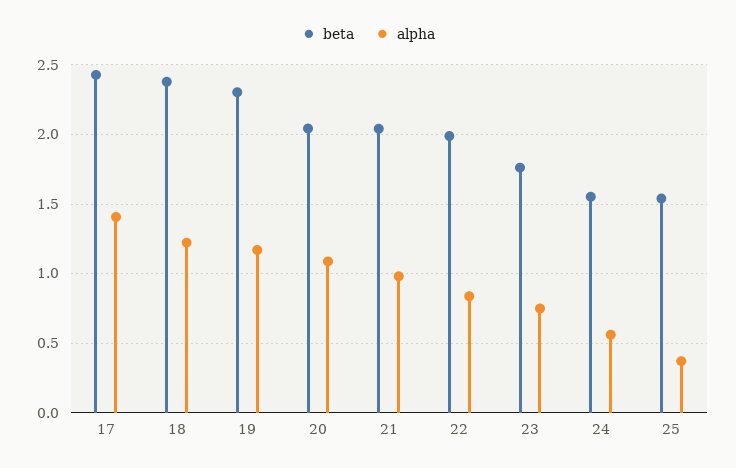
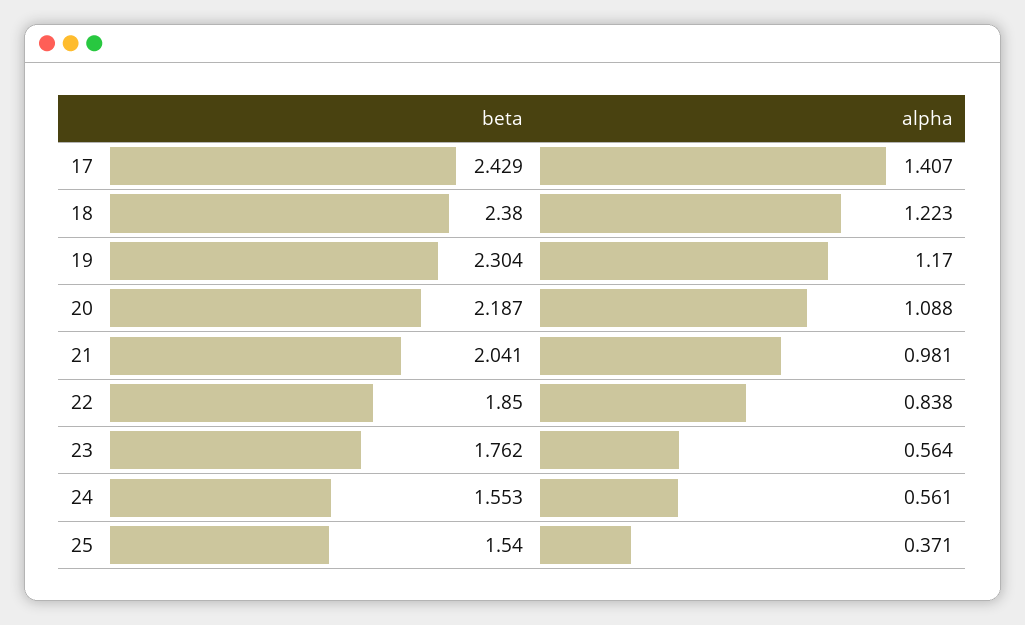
  {
    "beta": {
      "17": 2.429,
      "18": 2.38,
      "19": 2.304,
-     "20": 2.05,
+     "20": 2.187,
      "21": 2.041,
-     "22": 2,
+     "22": 1.85,
      "23": 1.762,
      "24": 1.553,
      "25": 1.54
    },
    "alpha": {
      "17": 1.407,
      "18": 1.223,
      "19": 1.17,
      "20": 1.088,
      "21": 0.981,
      "22": 0.838,
-     "23": 0.75,
+     "23": 0.564,
      "24": 0.561,
      "25": 0.371
    }
  }

